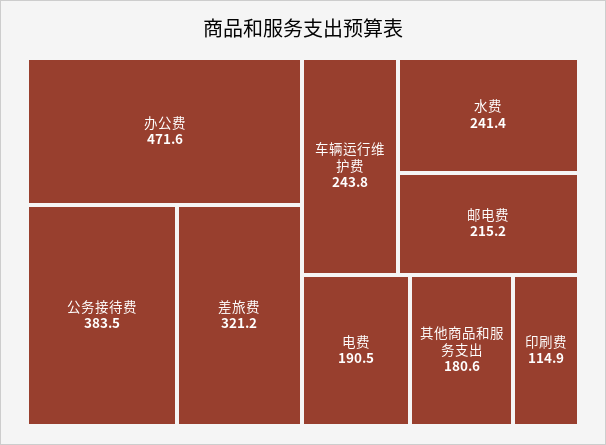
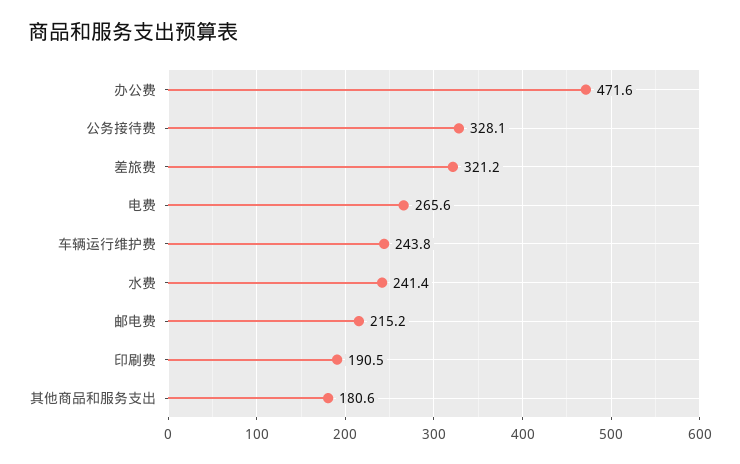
  {
    "办公费": 471.6,
-   "公务接待费": 383.5,
+   "公务接待费": 328.1,
    "差旅费": 321.2,
    "车辆运行维护费": 243.8,
    "水费": 241.4,
    "邮电费": 215.2,
-   "电费": 190.5,
+   "电费": 265.6,
    "其他商品和服务支出": 180.6,
-   "印刷费": 114.9
+   "印刷费": 190.5
  }

